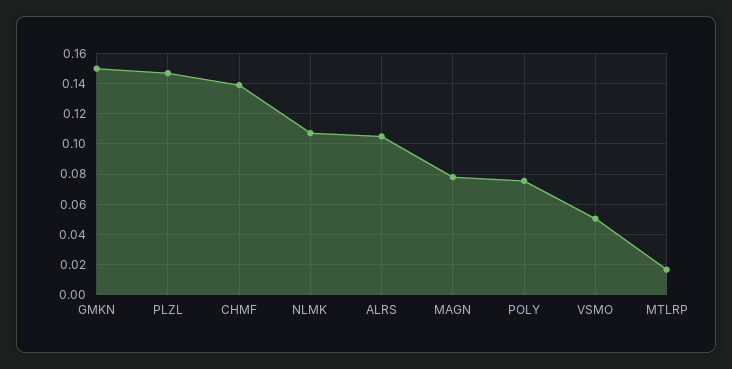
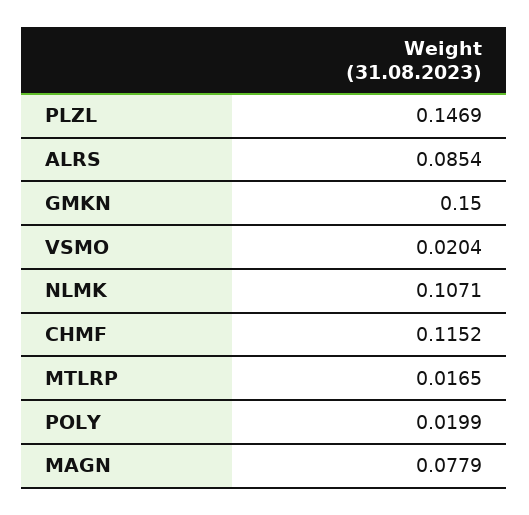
  {
    "GMKN": 0.15,
    "PLZL": 0.1469,
-   "CHMF": 0.14,
+   "CHMF": 0.1152,
    "NLMK": 0.1071,
-   "ALRS": 0.105,
+   "ALRS": 0.0854,
    "MAGN": 0.0779,
-   "POLY": 0.075,
+   "POLY": 0.0199,
-   "VSMO": 0.05,
+   "VSMO": 0.0204,
    "MTLRP": 0.0165
  }

